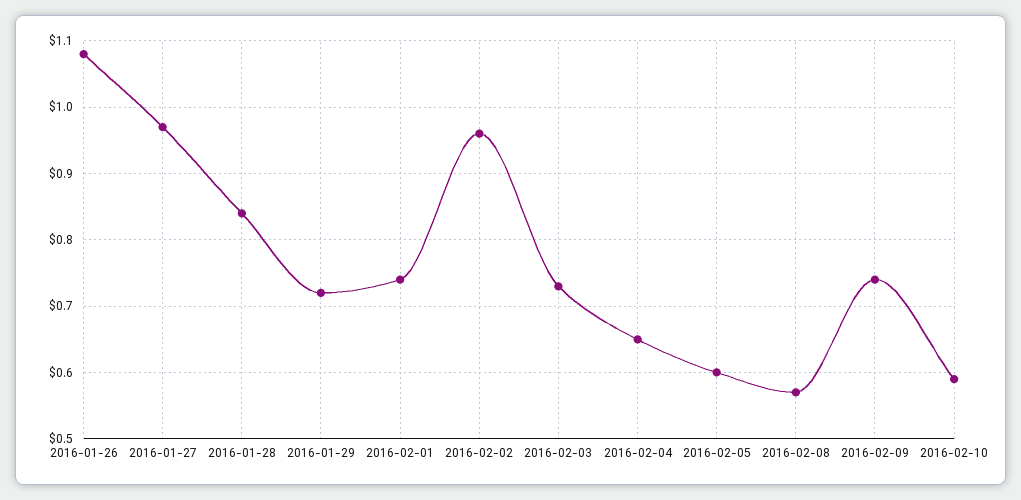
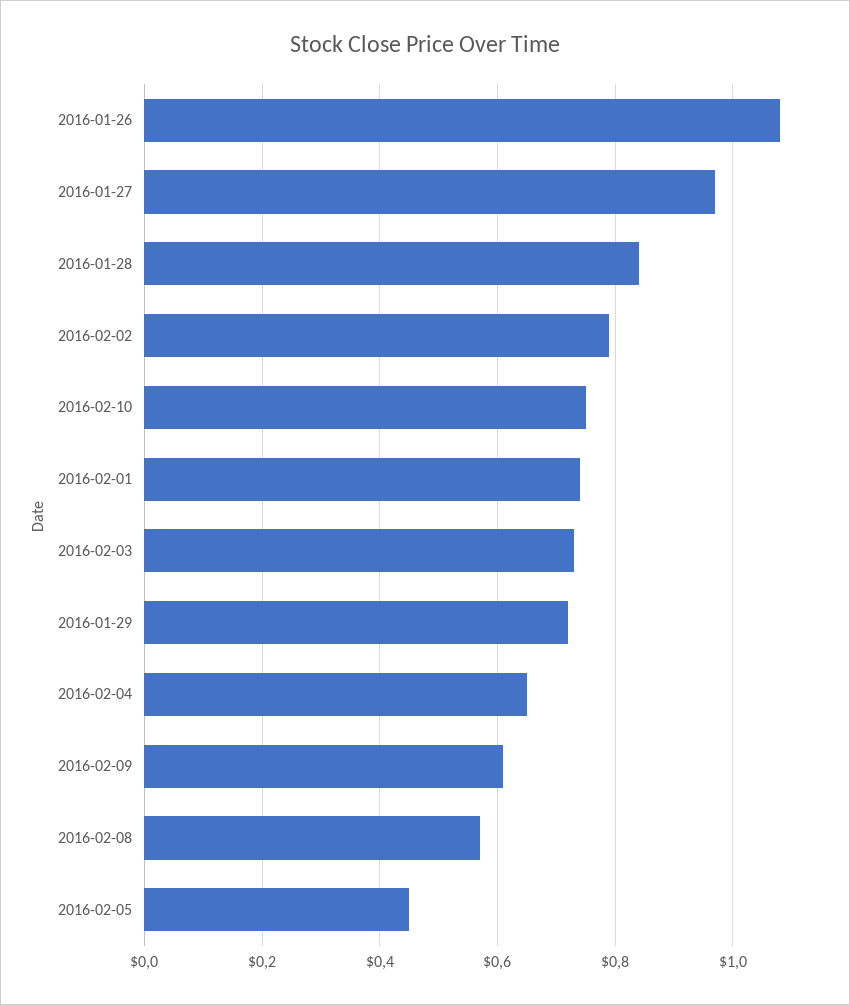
  {
    "2016-01-26": 1.08,
    "2016-01-27": 0.97,
    "2016-01-28": 0.84,
    "2016-01-29": 0.72,
    "2016-02-01": 0.74,
-   "2016-02-02": 0.96,
+   "2016-02-02": 0.8,
    "2016-02-03": 0.73,
    "2016-02-04": 0.65,
-   "2016-02-05": 0.6,
+   "2016-02-05": 0.45,
    "2016-02-08": 0.57,
-   "2016-02-09": 0.74,
+   "2016-02-09": 0.6,
-   "2016-02-10": 0.59
+   "2016-02-10": 0.75
  }

